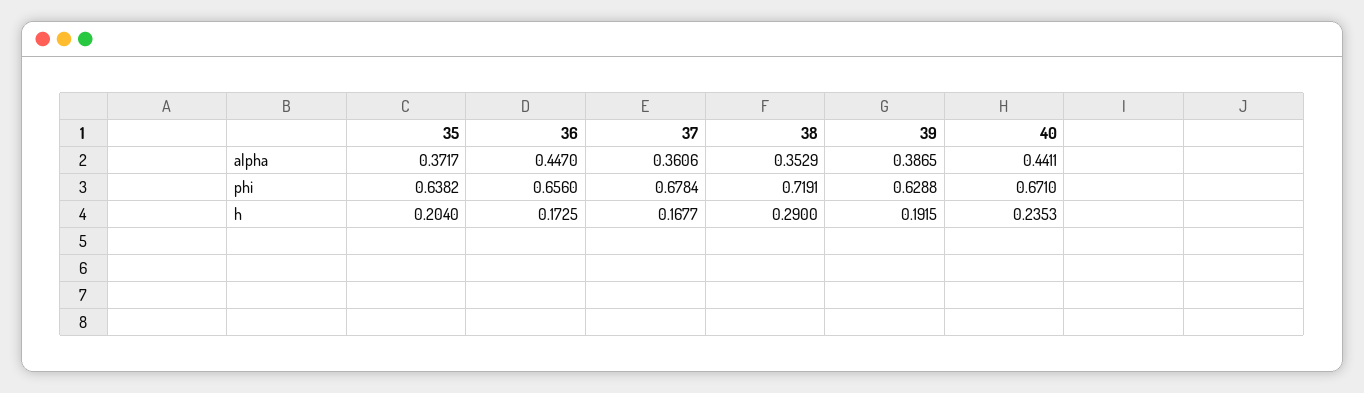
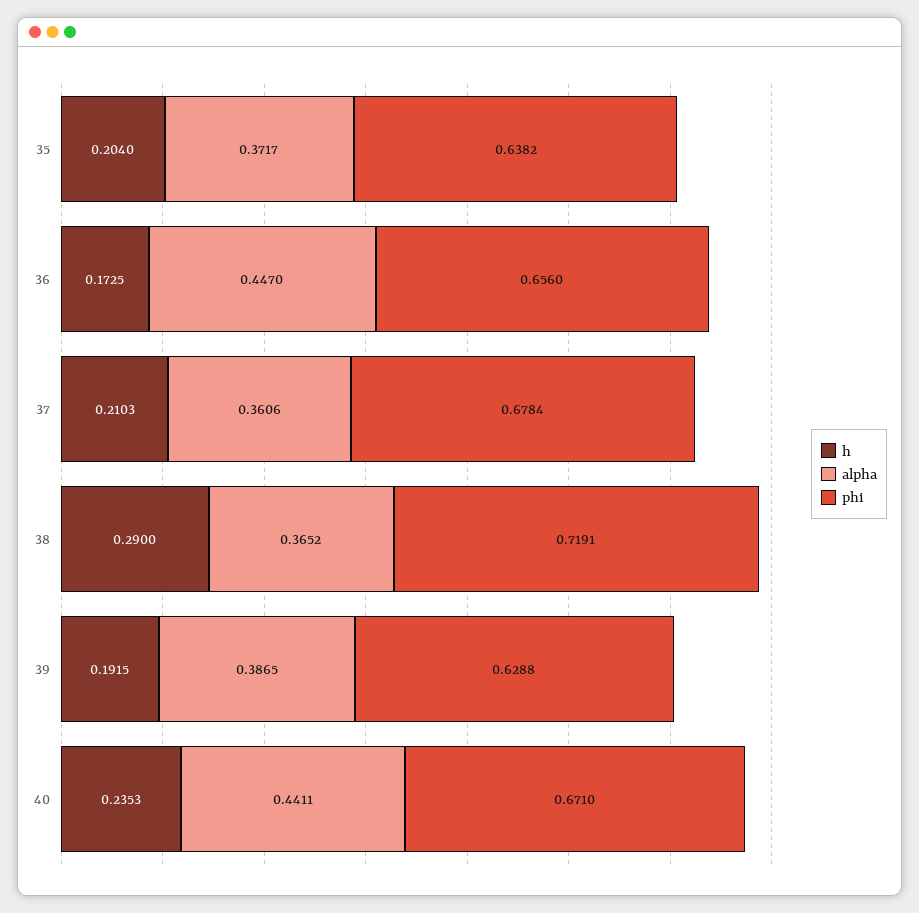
  {
    "alpha": {
      "35": 0.3717,
      "36": 0.447,
      "37": 0.3606,
-     "38": 0.3529,
+     "38": 0.3652,
      "39": 0.3865,
      "40": 0.4411
    },
    "phi": {
      "35": 0.6382,
      "36": 0.656,
      "37": 0.6784,
      "38": 0.7191,
      "39": 0.6288,
      "40": 0.671
    },
    "h": {
      "35": 0.204,
      "36": 0.1725,
-     "37": 0.1677,
+     "37": 0.2103,
      "38": 0.29,
      "39": 0.1915,
      "40": 0.2353
    }
  }

